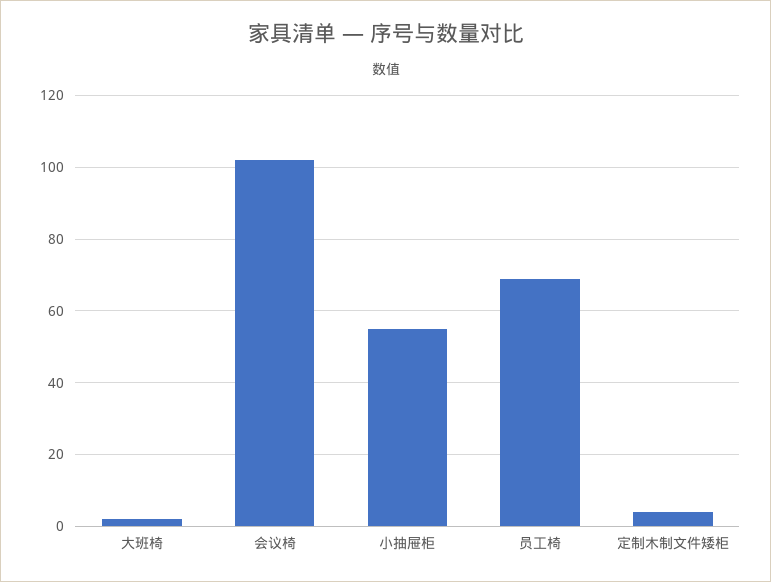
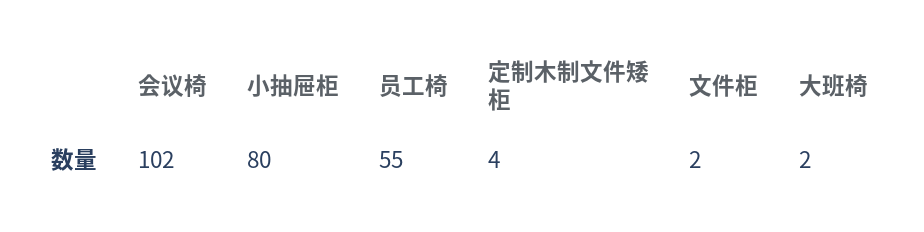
  {
    "大班椅": 2,
    "会议椅": 102,
-   "小抽屉柜": 55,
+   "小抽屉柜": 80,
-   "员工椅": 70,
+   "员工椅": 55,
-   "定制木制文件矮柜": 4
+   "定制木制文件矮柜": 4,
+   "文件柜": 2
  }

